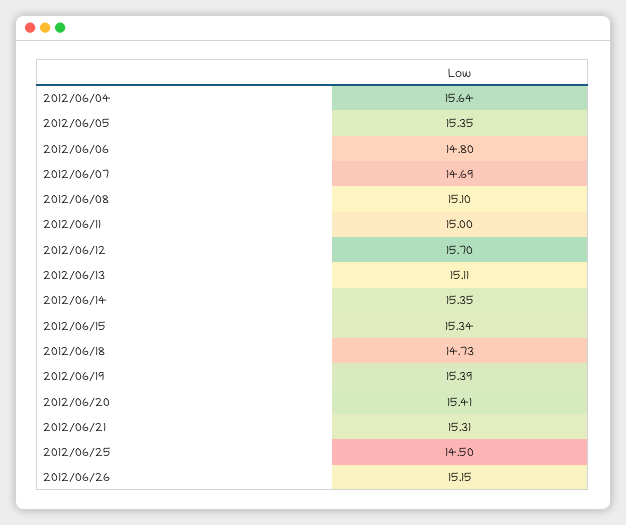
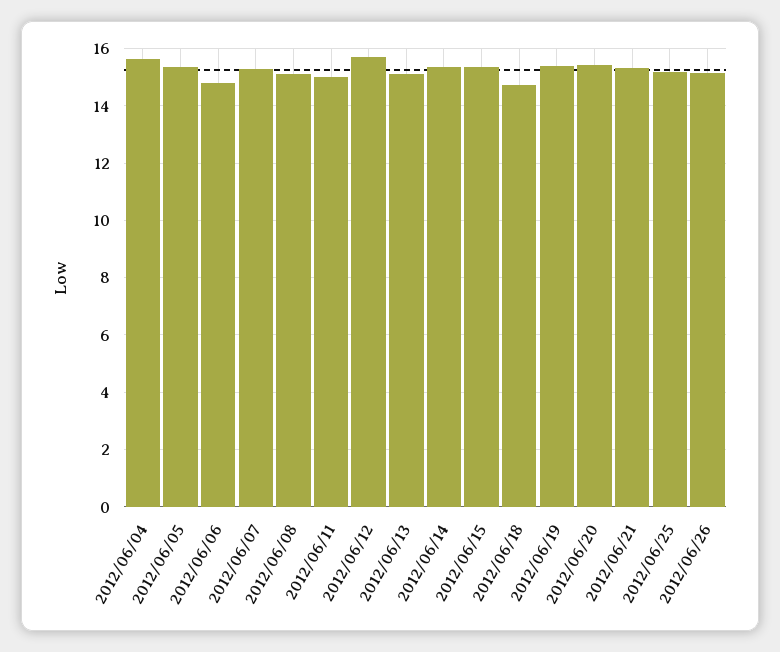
  {
    "2012/06/04": 15.64,
    "2012/06/05": 15.35,
    "2012/06/06": 14.8,
-   "2012/06/07": 14.69,
+   "2012/06/07": 15.25,
    "2012/06/08": 15.1,
    "2012/06/11": 15,
    "2012/06/12": 15.7,
    "2012/06/13": 15.11,
    "2012/06/14": 15.35,
    "2012/06/15": 15.34,
    "2012/06/18": 14.73,
    "2012/06/19": 15.39,
    "2012/06/20": 15.41,
    "2012/06/21": 15.31,
-   "2012/06/25": 14.5,
+   "2012/06/25": 15.25,
    "2012/06/26": 15.15
  }

